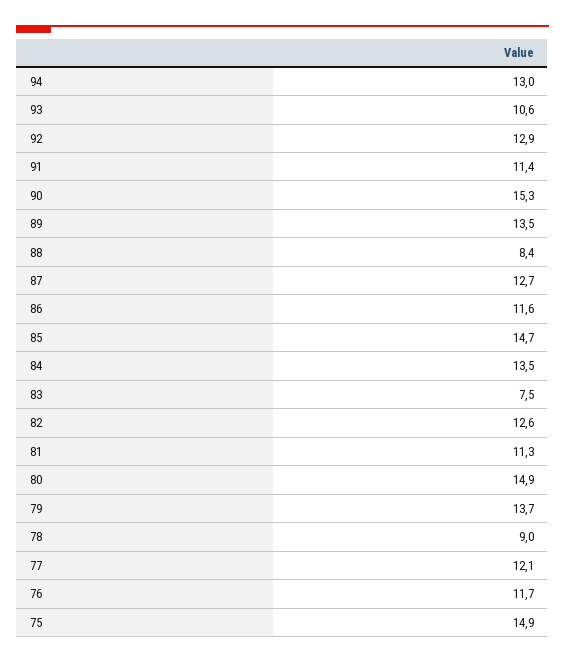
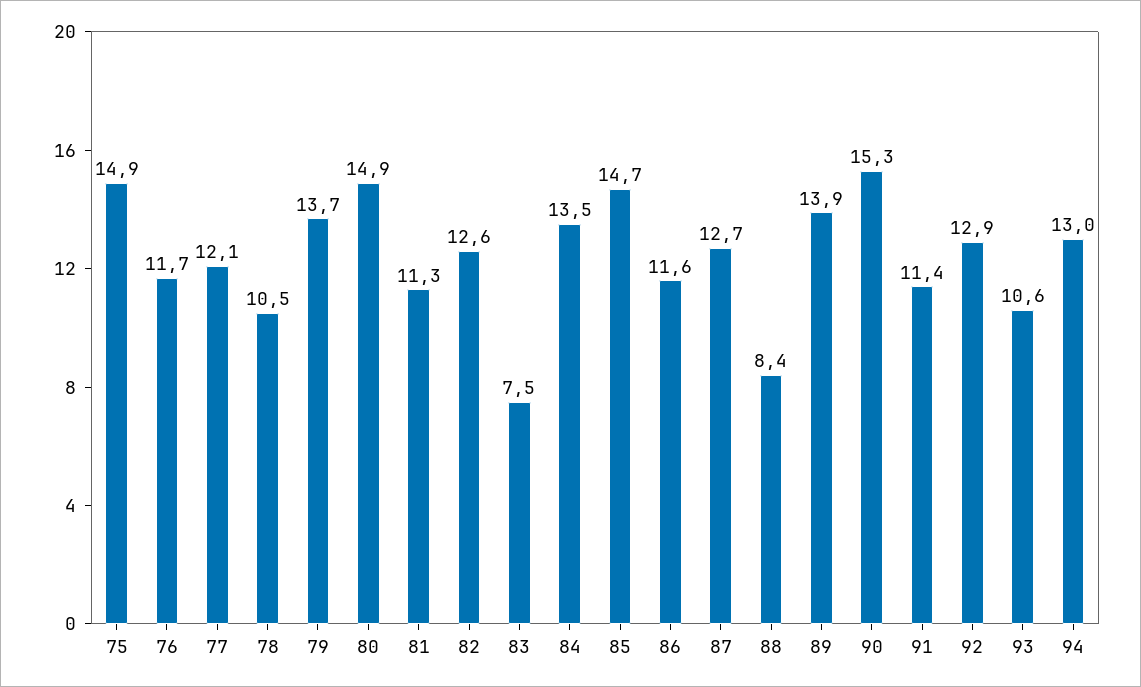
  {
    "94": 13,
    "93": 10.6,
    "92": 12.9,
    "91": 11.4,
    "90": 15.3,
-   "89": 13.5,
+   "89": 13.9,
    "88": 8.4,
    "87": 12.7,
    "86": 11.6,
    "85": 14.7,
    "84": 13.5,
    "83": 7.5,
    "82": 12.6,
    "81": 11.3,
    "80": 14.9,
    "79": 13.7,
-   "78": 9,
+   "78": 10.5,
    "77": 12.1,
    "76": 11.7,
    "75": 14.9
  }

